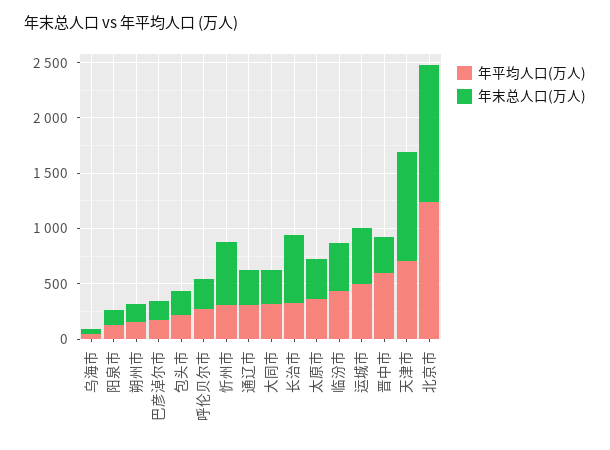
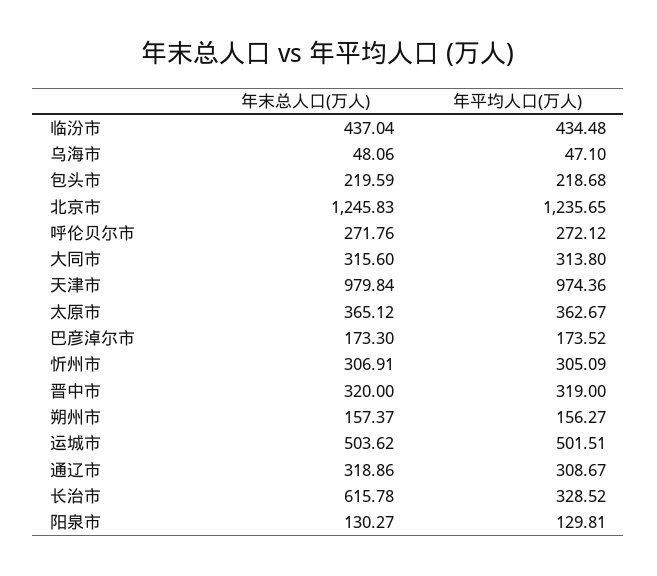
  {
    "年平均人口(万人)": {
      "乌海市": 47.1,
      "阳泉市": 129.81,
      "朔州市": 156.27,
      "巴彦淖尔市": 173.52,
      "包头市": 218.68,
      "呼伦贝尔市": 272.12,
      "忻州市": 305.09,
      "通辽市": 308.67,
      "大同市": 313.8,
      "长治市": 328.52,
      "太原市": 362.67,
      "临汾市": 434.48,
      "运城市": 501.51,
-     "晋中市": 600,
+     "晋中市": 319,
-     "天津市": 700,
+     "天津市": 974.36,
      "北京市": 1235.65
    },
    "年末总人口(万人)": {
      "乌海市": 48.06,
      "阳泉市": 130.27,
      "朔州市": 157.37,
      "巴彦淖尔市": 173.3,
      "包头市": 219.59,
      "呼伦贝尔市": 271.76,
-     "忻州市": 600,
+     "忻州市": 306.91,
      "通辽市": 318.86,
      "大同市": 315.6,
      "长治市": 615.78,
      "太原市": 365.12,
      "临汾市": 437.04,
      "运城市": 503.62,
      "晋中市": 320,
      "天津市": 979.84,
      "北京市": 1245.83
    }
  }

